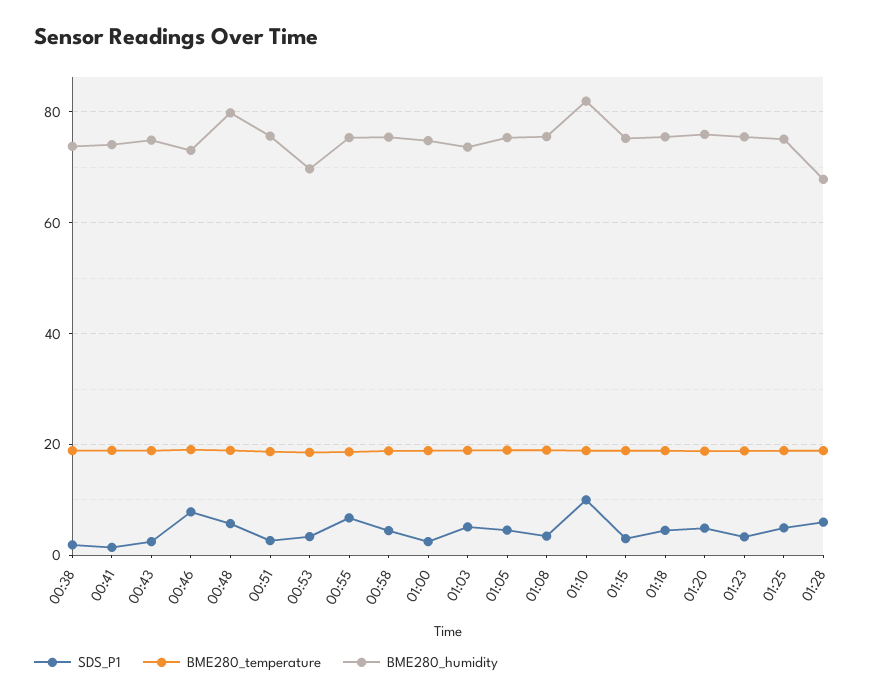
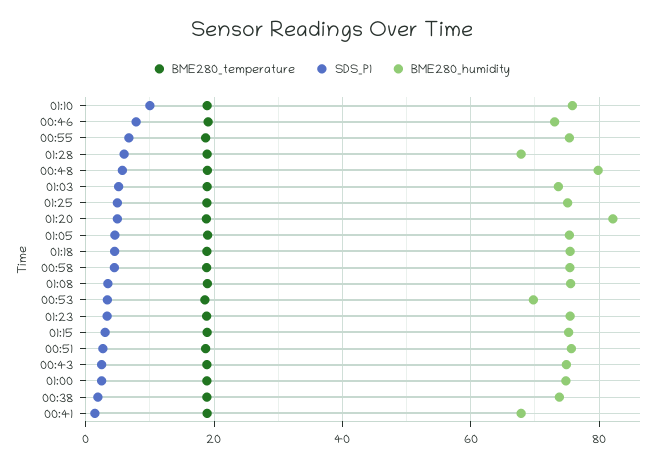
  {
    "SDS_P1": {
      "00:38": 2,
      "00:41": 2,
      "00:43": 2,
      "00:46": 8,
      "00:48": 6,
      "00:51": 2,
      "00:53": 4,
      "00:55": 6,
      "00:58": 4,
      "01:00": 2,
      "01:03": 6,
      "01:05": 4,
      "01:08": 4,
      "01:10": 10,
      "01:15": 4,
      "01:18": 4,
      "01:20": 4,
      "01:23": 4,
      "01:25": 4,
      "01:28": 6
    },
    "BME280_temperature": {
      "00:38": 18,
      "00:41": 18,
      "00:43": 18,
      "00:46": 20,
      "00:48": 18,
      "00:51": 18,
      "00:53": 18,
      "00:55": 18,
      "00:58": 18,
      "01:00": 18,
      "01:03": 18,
      "01:05": 20,
      "01:08": 18,
      "01:10": 18,
      "01:15": 18,
      "01:18": 18,
      "01:20": 18,
      "01:23": 18,
      "01:25": 18,
      "01:28": 18
    },
    "BME280_humidity": {
      "00:38": 74,
-     "00:41": 74,
+     "00:41": 68,
      "00:43": 74,
      "00:46": 74,
      "00:48": 80,
      "00:51": 76,
      "00:53": 70,
      "00:55": 76,
      "00:58": 76,
      "01:00": 74,
      "01:03": 74,
      "01:05": 76,
      "01:08": 76,
-     "01:10": 82,
+     "01:10": 76,
      "01:15": 76,
      "01:18": 76,
-     "01:20": 76,
+     "01:20": 82,
      "01:23": 76,
      "01:25": 76,
      "01:28": 68
    }
  }

